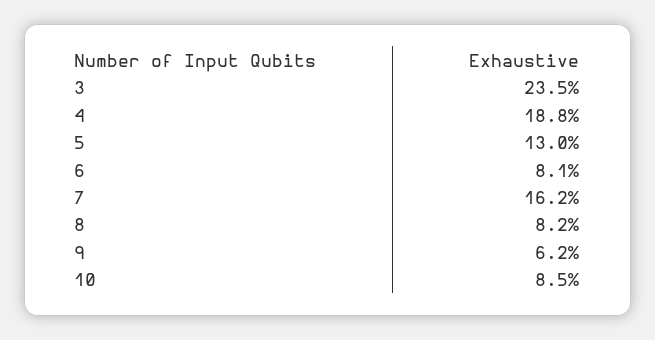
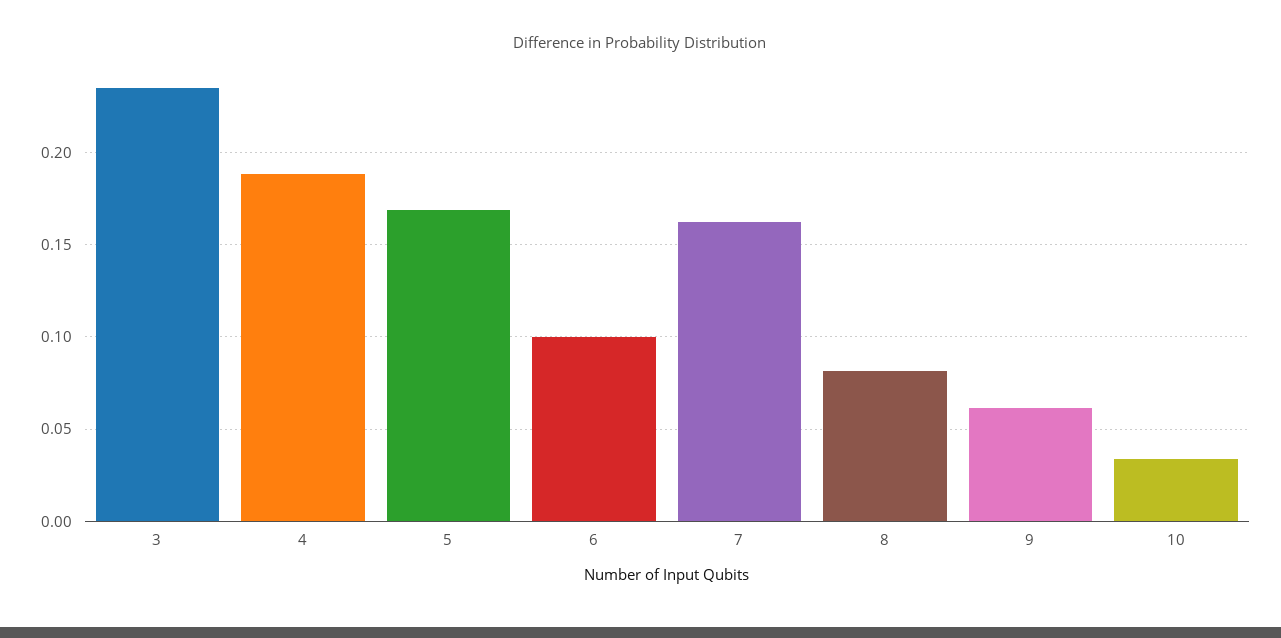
  {
    "3": 0.235,
    "4": 0.188,
-   "5": 0.13,
+   "5": 0.17,
-   "6": 0.081,
+   "6": 0.1,
    "7": 0.162,
    "8": 0.082,
    "9": 0.062,
-   "10": 0.085
+   "10": 0.035
  }

